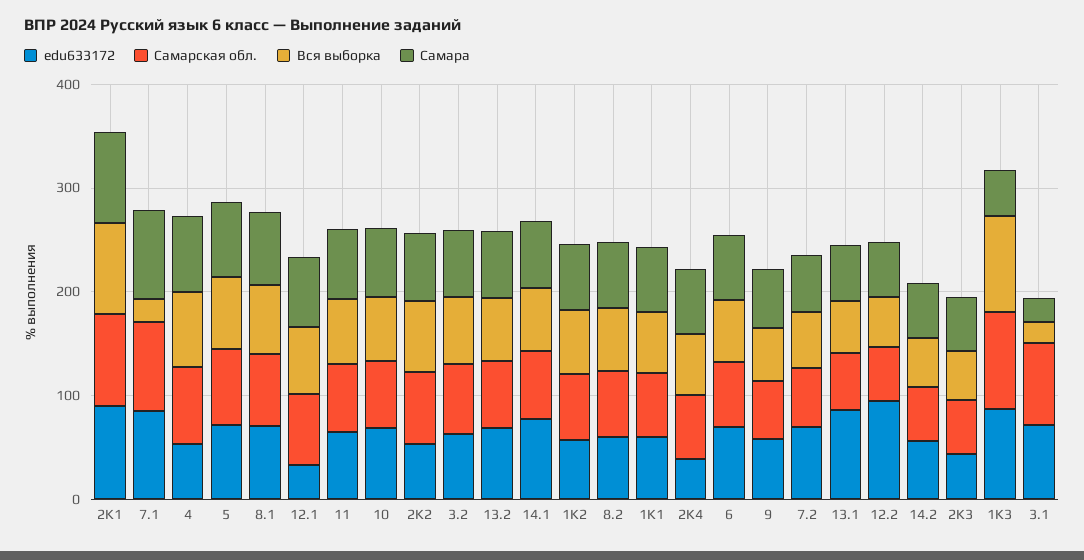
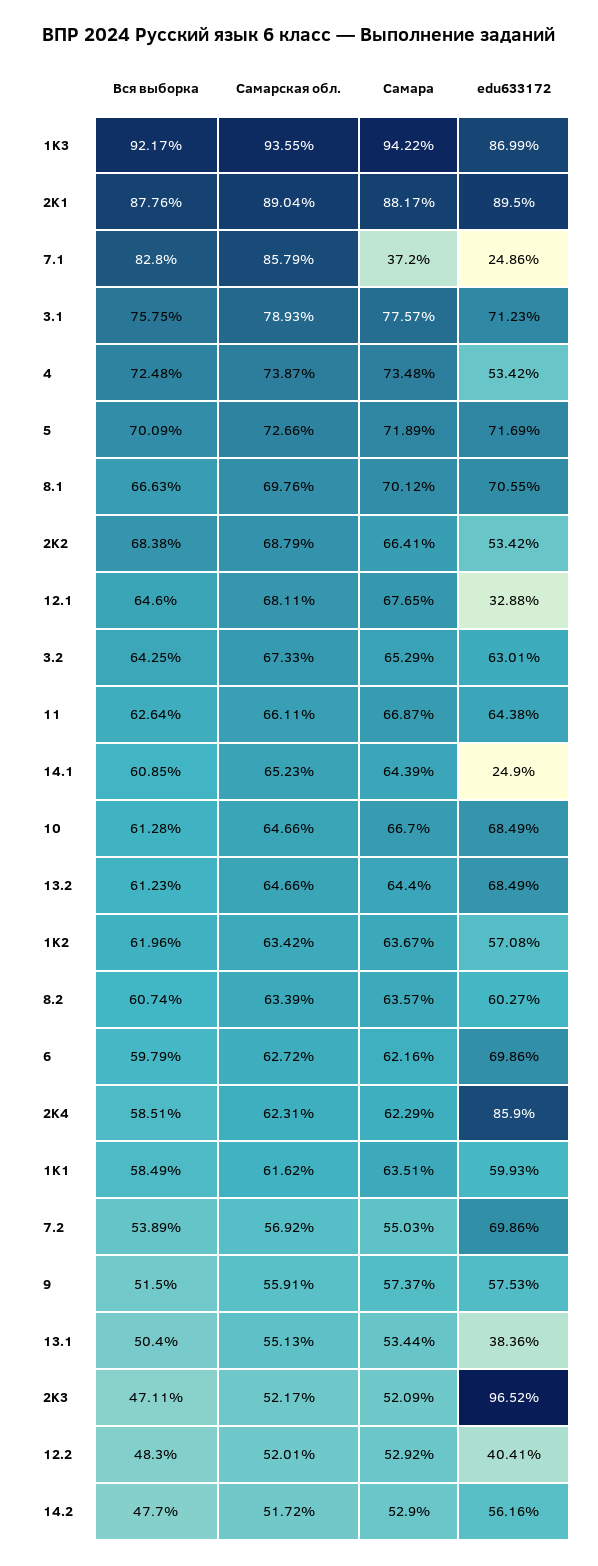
  {
    "edu633172": {
      "2K1": 89.5,
-     "7.1": 80,
+     "7.1": 24.86,
      "4": 53.42,
      "5": 71.69,
      "8.1": 70.55,
      "12.1": 32.88,
      "11": 64.38,
      "10": 68.49,
      "2K2": 53.42,
      "3.2": 63.01,
      "13.2": 68.49,
-     "14.1": 80,
+     "14.1": 24.9,
      "1K2": 57.08,
      "8.2": 60.27,
      "1K1": 59.93,
-     "2K4": 40,
+     "2K4": 85.9,
      "6": 69.86,
      "9": 57.53,
      "7.2": 69.86,
-     "13.1": 80,
+     "13.1": 38.36,
-     "12.2": 100,
+     "12.2": 40.41,
      "14.2": 56.16,
-     "2K3": 40,
+     "2K3": 96.52,
      "1K3": 86.99,
      "3.1": 71.23
    },
    "Самарская обл.": {
      "2K1": 89.04,
      "7.1": 85.79,
      "4": 73.87,
      "5": 72.66,
      "8.1": 69.76,
      "12.1": 68.11,
      "11": 66.11,
      "10": 64.66,
      "2K2": 68.79,
      "3.2": 67.33,
      "13.2": 64.66,
      "14.1": 65.23,
      "1K2": 63.42,
      "8.2": 63.39,
      "1K1": 61.62,
      "2K4": 62.31,
      "6": 62.72,
      "9": 55.91,
      "7.2": 56.92,
      "13.1": 55.13,
      "12.2": 52.01,
      "14.2": 51.72,
      "2K3": 52.17,
      "1K3": 93.55,
      "3.1": 78.93
    },
    "Вся выборка": {
      "2K1": 87.76,
-     "7.1": 20,
+     "7.1": 82.8,
      "4": 72.48,
      "5": 70.09,
      "8.1": 66.63,
      "12.1": 64.6,
      "11": 62.64,
      "10": 61.28,
      "2K2": 68.38,
      "3.2": 64.25,
      "13.2": 61.23,
      "14.1": 60.85,
      "1K2": 61.96,
      "8.2": 60.74,
      "1K1": 58.49,
      "2K4": 58.51,
      "6": 59.79,
      "9": 51.5,
      "7.2": 53.89,
      "13.1": 50.4,
      "12.2": 48.3,
      "14.2": 47.7,
      "2K3": 47.11,
      "1K3": 92.17,
-     "3.1": 20
+     "3.1": 75.75
    },
    "Самара": {
      "2K1": 88.17,
-     "7.1": 80,
+     "7.1": 37.2,
      "4": 73.48,
      "5": 71.89,
      "8.1": 70.12,
      "12.1": 67.65,
      "11": 66.87,
      "10": 66.7,
      "2K2": 66.41,
      "3.2": 65.29,
      "13.2": 64.4,
      "14.1": 64.39,
      "1K2": 63.67,
      "8.2": 63.57,
      "1K1": 63.51,
      "2K4": 62.29,
      "6": 62.16,
      "9": 57.37,
      "7.2": 55.03,
      "13.1": 53.44,
      "12.2": 52.92,
      "14.2": 52.9,
      "2K3": 52.09,
-     "1K3": 40,
+     "1K3": 94.22,
-     "3.1": 20
+     "3.1": 77.57
    }
  }

